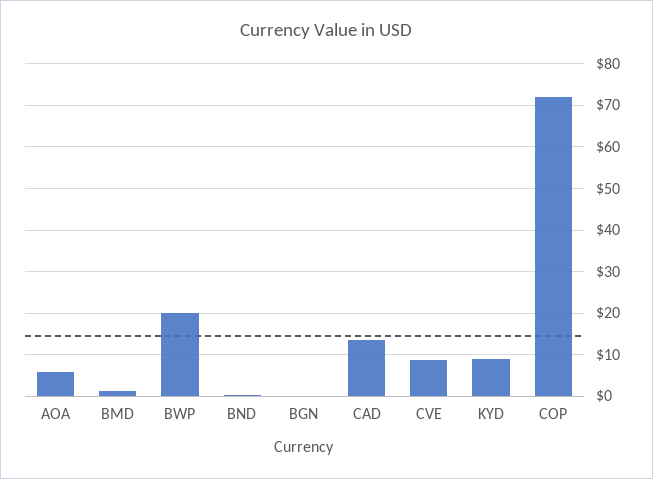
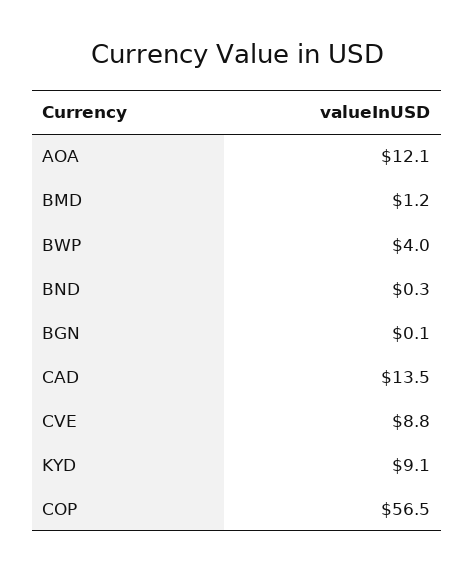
  {
-   "AOA": 6,
+   "AOA": 12.1,
    "BMD": 1.2,
-   "BWP": 20,
+   "BWP": 4,
    "BND": 0.3,
    "BGN": 0.1,
    "CAD": 13.5,
    "CVE": 8.8,
    "KYD": 9.1,
-   "COP": 72
+   "COP": 56.5
  }

